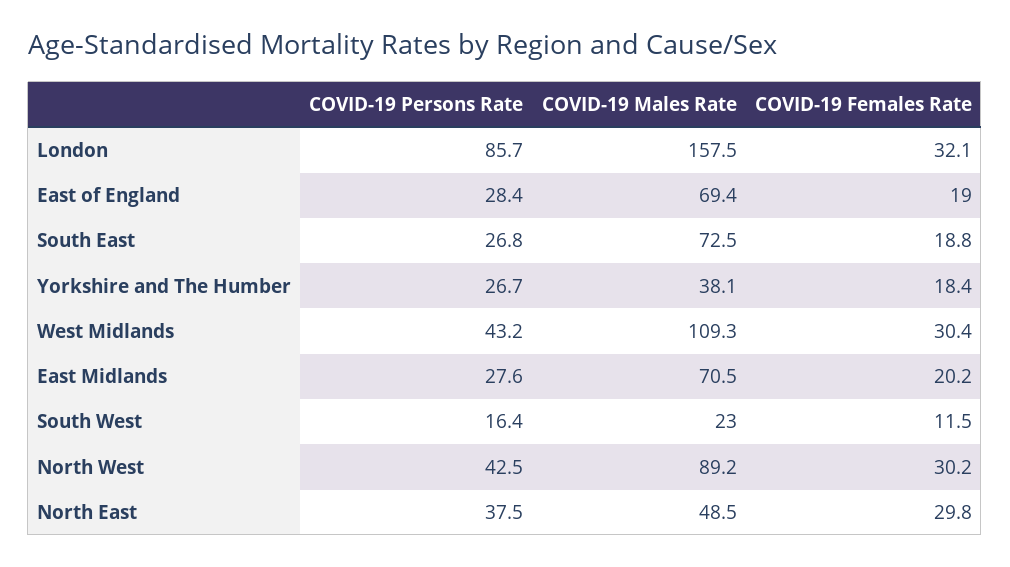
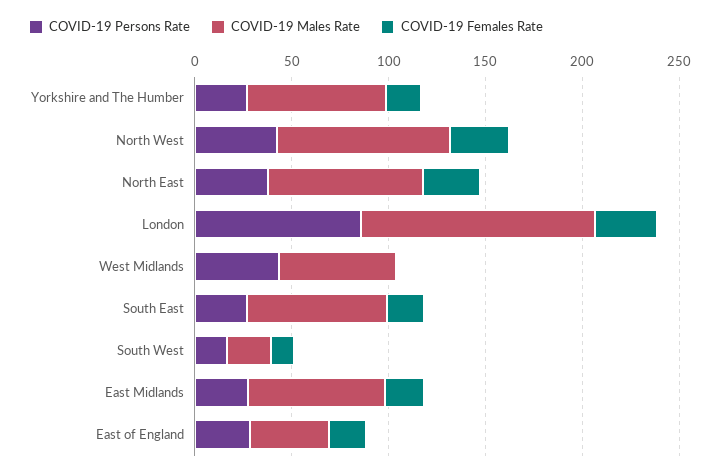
  {
    "COVID-19 Persons Rate": {
      "London": 85.7,
      "East of England": 28.4,
      "South East": 26.8,
      "Yorkshire and The Humber": 26.7,
      "West Midlands": 43.2,
      "East Midlands": 27.6,
      "South West": 16.4,
      "North West": 42.5,
      "North East": 37.5
    },
    "COVID-19 Males Rate": {
-     "London": 157.5,
+     "London": 120,
-     "East of England": 69.4,
+     "East of England": 40,
      "South East": 72.5,
-     "Yorkshire and The Humber": 38.1,
+     "Yorkshire and The Humber": 70,
-     "West Midlands": 109.3,
+     "West Midlands": 60,
      "East Midlands": 70.5,
      "South West": 23,
      "North West": 89.2,
-     "North East": 48.5
+     "North East": 80
    },
    "COVID-19 Females Rate": {
      "London": 32.1,
      "East of England": 19,
      "South East": 18.8,
      "Yorkshire and The Humber": 18.4,
-     "West Midlands": 30.4,
+     "West Midlands": 0,
      "East Midlands": 20.2,
      "South West": 11.5,
      "North West": 30.2,
      "North East": 29.8
    }
  }

